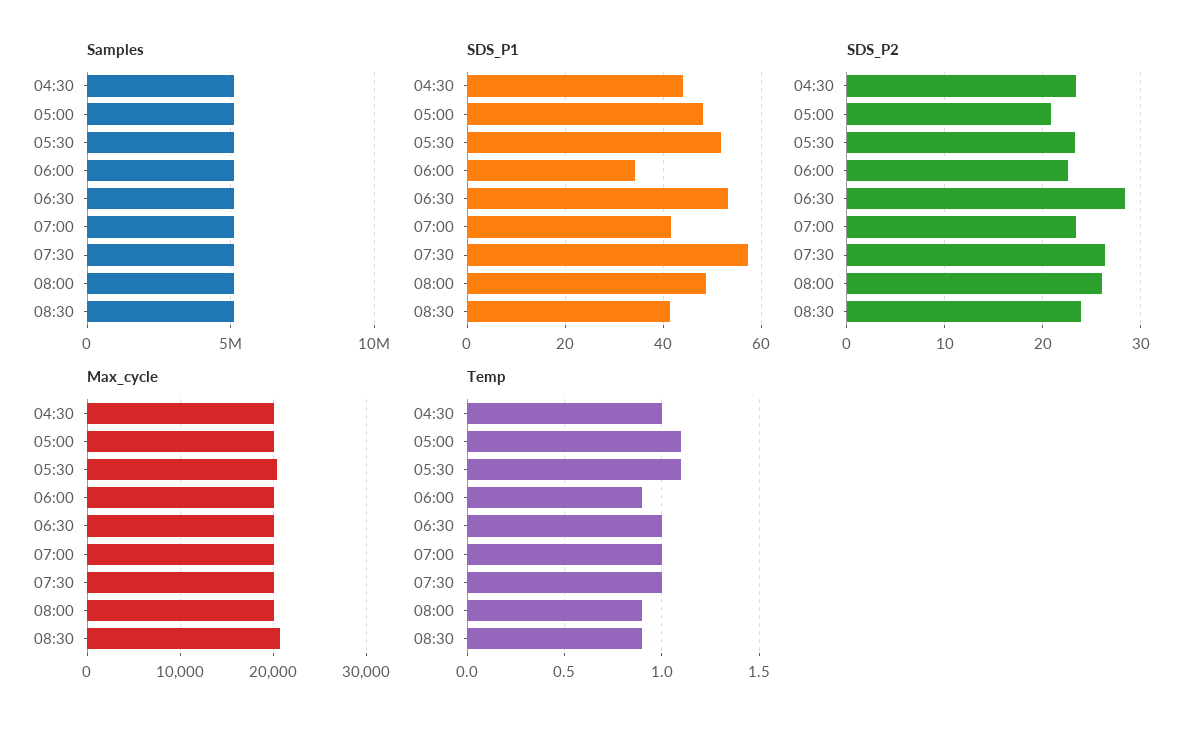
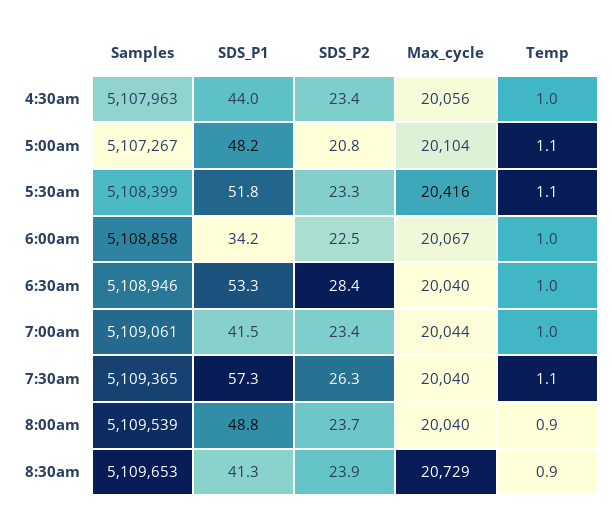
  {
    "Samples": {
      "04:30": 5107963,
      "05:00": 5107267,
      "05:30": 5108399,
      "06:00": 5108858,
      "06:30": 5108946,
      "07:00": 5109061,
      "07:30": 5109365,
      "08:00": 5109539,
      "08:30": 5109653
    },
    "SDS_P1": {
      "04:30": 44,
      "05:00": 48.2,
      "05:30": 51.8,
      "06:00": 34.2,
      "06:30": 53.3,
      "07:00": 41.5,
      "07:30": 57.3,
      "08:00": 48.8,
      "08:30": 41.3
    },
    "SDS_P2": {
      "04:30": 23.4,
      "05:00": 20.8,
      "05:30": 23.3,
      "06:00": 22.5,
      "06:30": 28.4,
      "07:00": 23.4,
      "07:30": 26.3,
-     "08:00": 26,
+     "08:00": 23.7,
      "08:30": 23.9
    },
    "Max_cycle": {
      "04:30": 20056,
      "05:00": 20104,
      "05:30": 20416,
      "06:00": 20067,
      "06:30": 20040,
      "07:00": 20044,
      "07:30": 20040,
      "08:00": 20040,
      "08:30": 20729
    },
    "Temp": {
      "04:30": 1,
      "05:00": 1.1,
      "05:30": 1.1,
-     "06:00": 0.9,
+     "06:00": 1,
      "06:30": 1,
      "07:00": 1,
-     "07:30": 1,
+     "07:30": 1.1,
      "08:00": 0.9,
      "08:30": 0.9
    }
  }

